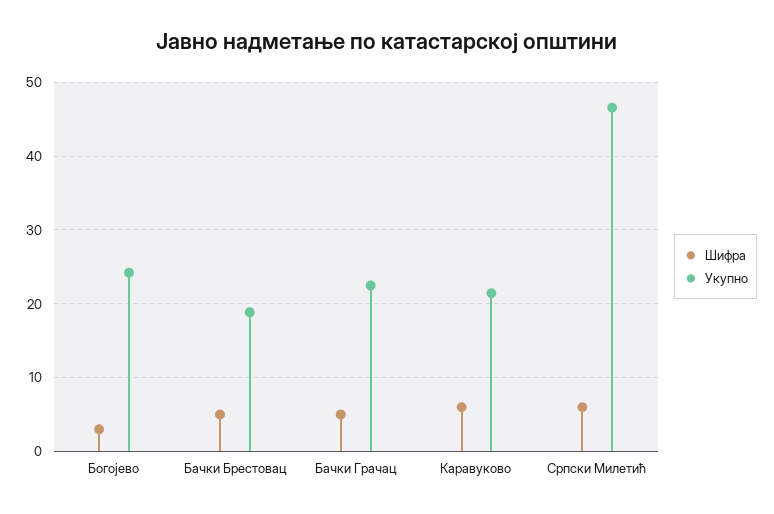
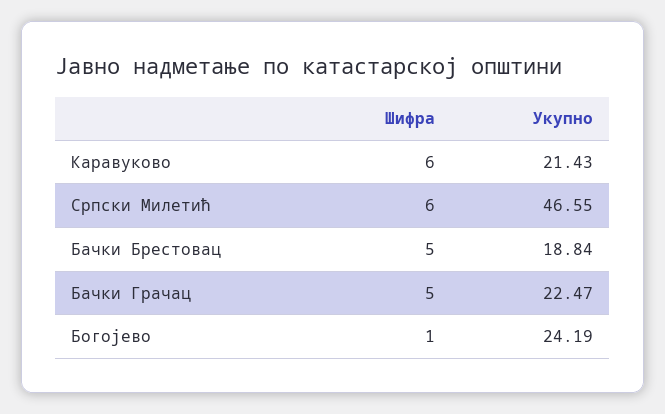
  {
    "Шифра": {
-     "Богојево": 3,
+     "Богојево": 1,
      "Бачки Брестовац": 5,
      "Бачки Грачац": 5,
      "Каравуково": 6,
      "Српски Милетић": 6
    },
    "Укупно": {
      "Богојево": 24.19,
      "Бачки Брестовац": 18.84,
      "Бачки Грачац": 22.47,
      "Каравуково": 21.43,
      "Српски Милетић": 46.55
    }
  }

